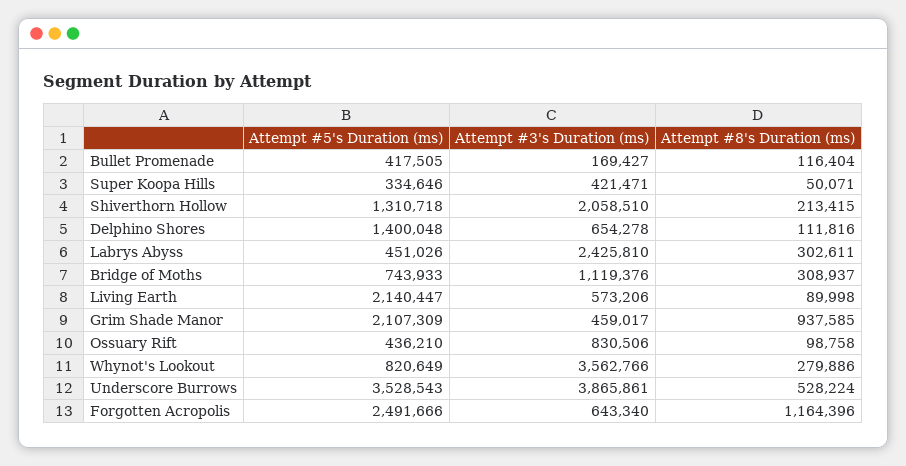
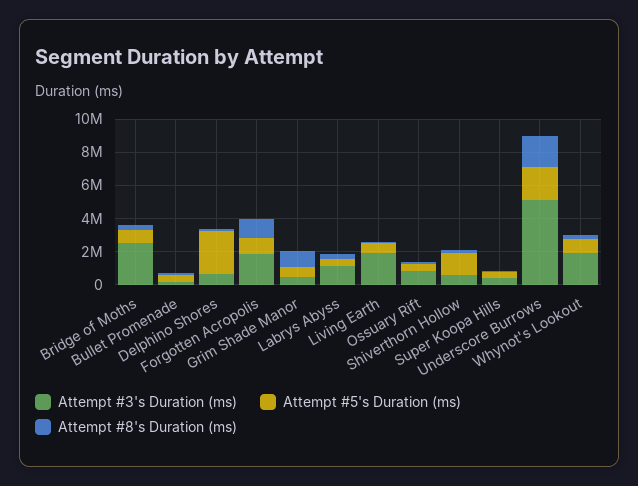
  {
    "Attempt #5's Duration (ms)": {
      "Bullet Promenade": 417505,
      "Super Koopa Hills": 334646,
      "Shiverthorn Hollow": 1310718,
-     "Delphino Shores": 1400048,
+     "Delphino Shores": 2500000,
      "Labrys Abyss": 451026,
      "Bridge of Moths": 743933,
-     "Living Earth": 2140447,
+     "Living Earth": 500000,
-     "Grim Shade Manor": 2107309,
+     "Grim Shade Manor": 500000,
      "Ossuary Rift": 436210,
      "Whynot's Lookout": 820649,
-     "Underscore Burrows": 3528543,
+     "Underscore Burrows": 2000000,
-     "Forgotten Acropolis": 2491666
+     "Forgotten Acropolis": 1000000
    },
    "Attempt #3's Duration (ms)": {
      "Bullet Promenade": 169427,
      "Super Koopa Hills": 421471,
-     "Shiverthorn Hollow": 2058510,
+     "Shiverthorn Hollow": 500000,
      "Delphino Shores": 654278,
-     "Labrys Abyss": 2425810,
+     "Labrys Abyss": 1000000,
-     "Bridge of Moths": 1119376,
+     "Bridge of Moths": 2500000,
-     "Living Earth": 573206,
+     "Living Earth": 2000000,
      "Grim Shade Manor": 459017,
      "Ossuary Rift": 830506,
-     "Whynot's Lookout": 3562766,
+     "Whynot's Lookout": 2000000,
-     "Underscore Burrows": 3865861,
+     "Underscore Burrows": 5000000,
-     "Forgotten Acropolis": 643340
+     "Forgotten Acropolis": 2000000
    },
    "Attempt #8's Duration (ms)": {
      "Bullet Promenade": 116404,
      "Super Koopa Hills": 50071,
      "Shiverthorn Hollow": 213415,
      "Delphino Shores": 111816,
      "Labrys Abyss": 302611,
      "Bridge of Moths": 308937,
      "Living Earth": 89998,
      "Grim Shade Manor": 937585,
      "Ossuary Rift": 98758,
      "Whynot's Lookout": 279886,
-     "Underscore Burrows": 528224,
+     "Underscore Burrows": 2000000,
      "Forgotten Acropolis": 1164396
    }
  }

